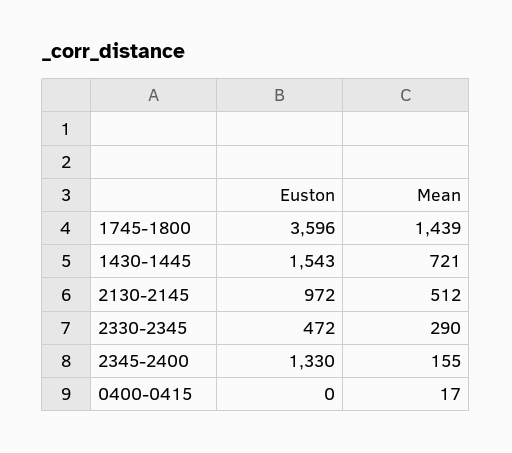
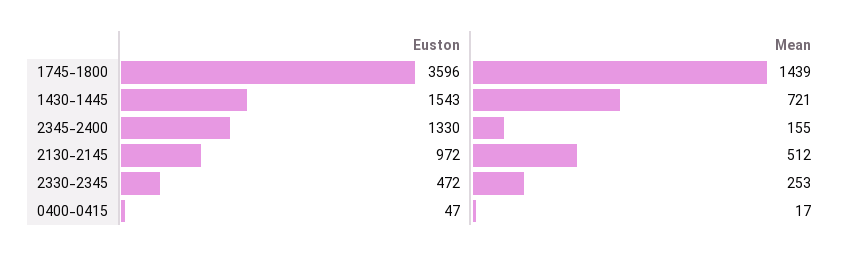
  {
    "Euston": {
      "1745-1800": 3596,
      "1430-1445": 1543,
      "2130-2145": 972,
      "2330-2345": 472,
      "2345-2400": 1330,
-     "0400-0415": 0
+     "0400-0415": 47
    },
    "Mean": {
      "1745-1800": 1439,
      "1430-1445": 721,
      "2130-2145": 512,
-     "2330-2345": 290,
+     "2330-2345": 253,
      "2345-2400": 155,
      "0400-0415": 17
    }
  }

